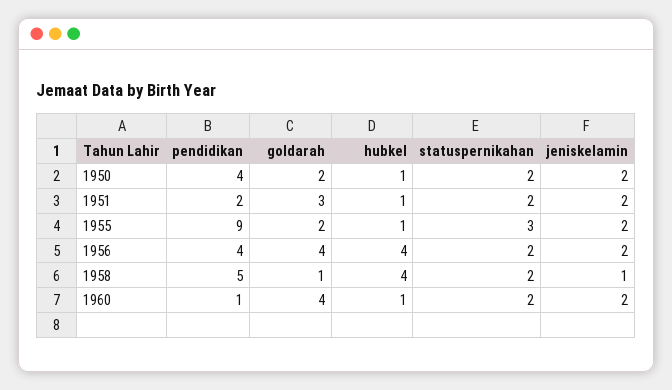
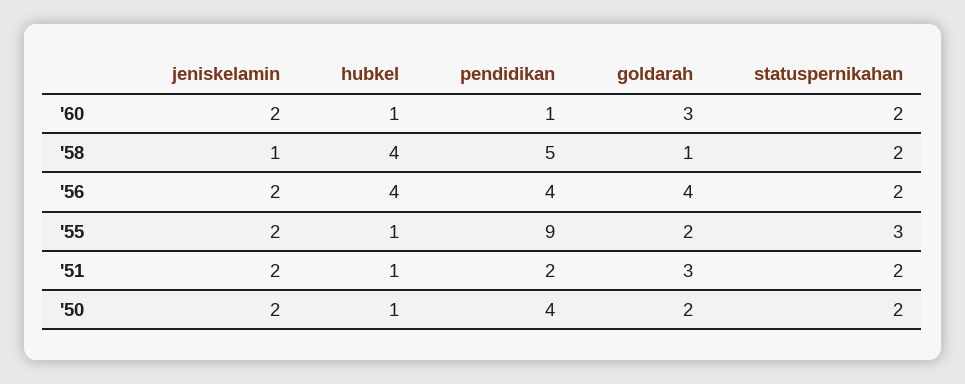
  {
    "pendidikan": {
      "1950": 4,
      "1951": 2,
      "1955": 9,
      "1956": 4,
      "1958": 5,
      "1960": 1
    },
    "goldarah": {
      "1950": 2,
      "1951": 3,
      "1955": 2,
      "1956": 4,
      "1958": 1,
-     "1960": 4
+     "1960": 3
    },
    "hubkel": {
      "1950": 1,
      "1951": 1,
      "1955": 1,
      "1956": 4,
      "1958": 4,
      "1960": 1
    },
    "statuspernikahan": {
      "1950": 2,
      "1951": 2,
      "1955": 3,
      "1956": 2,
      "1958": 2,
      "1960": 2
    },
    "jeniskelamin": {
      "1950": 2,
      "1951": 2,
      "1955": 2,
      "1956": 2,
      "1958": 1,
      "1960": 2
    }
  }

